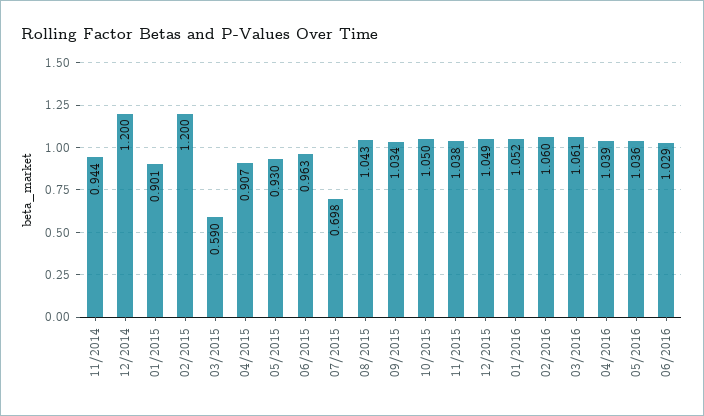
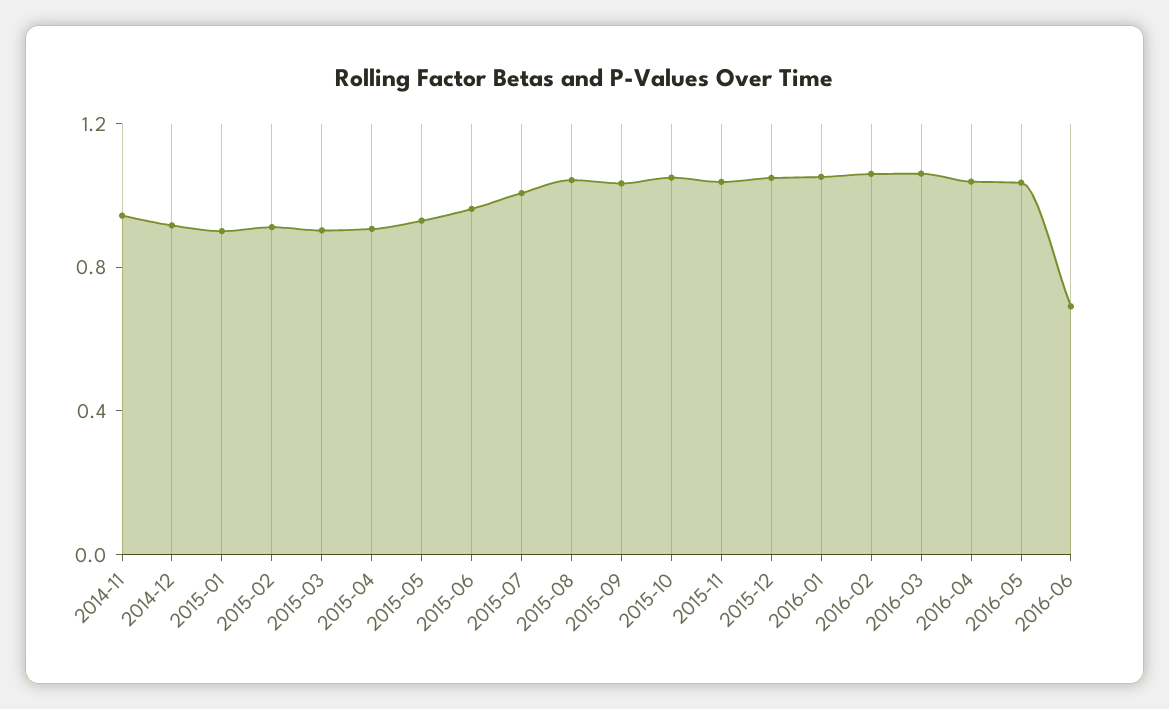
  {
    "11/2014": 0.944,
-   "12/2014": 1.2,
+   "12/2014": 0.9,
    "01/2015": 0.901,
-   "02/2015": 1.2,
+   "02/2015": 0.9,
-   "03/2015": 0.59,
+   "03/2015": 0.9,
    "04/2015": 0.907,
    "05/2015": 0.93,
    "06/2015": 0.963,
-   "07/2015": 0.698,
+   "07/2015": 1,
    "08/2015": 1.043,
    "09/2015": 1.034,
    "10/2015": 1.05,
    "11/2015": 1.038,
    "12/2015": 1.049,
    "01/2016": 1.052,
    "02/2016": 1.06,
    "03/2016": 1.061,
    "04/2016": 1.039,
    "05/2016": 1.036,
-   "06/2016": 1.029
+   "06/2016": 0.7
  }

